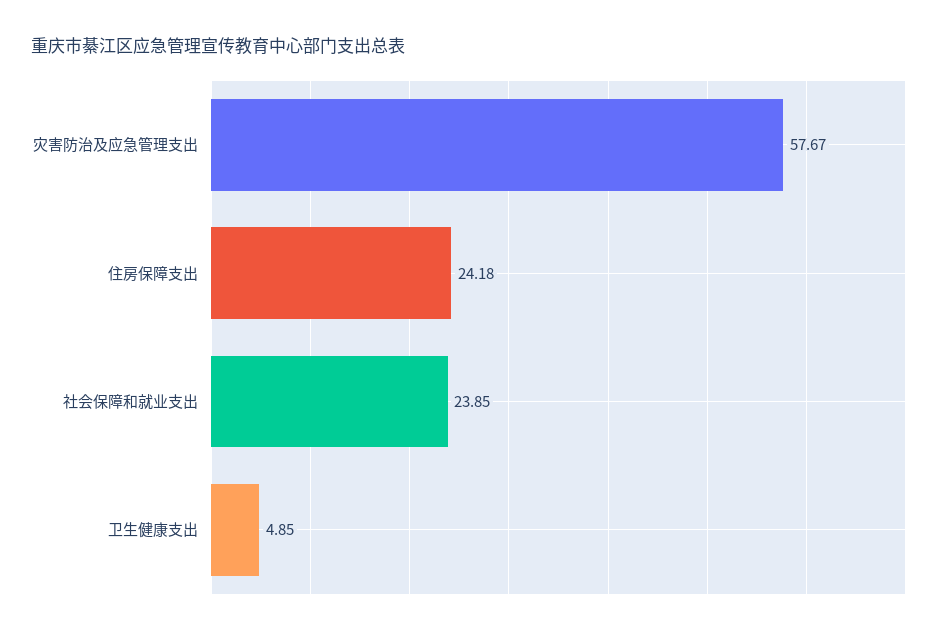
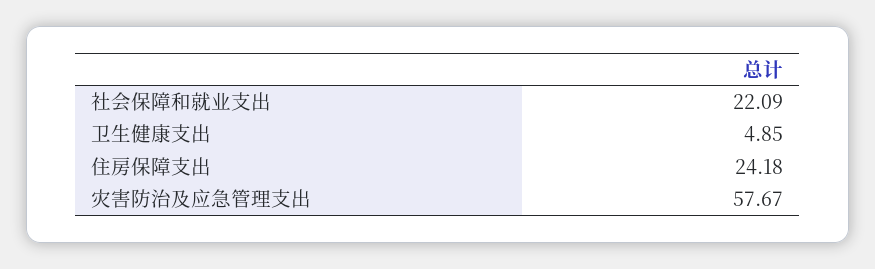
  {
    "灾害防治及应急管理支出": 57.67,
    "住房保障支出": 24.18,
-   "社会保障和就业支出": 23.85,
+   "社会保障和就业支出": 22.09,
    "卫生健康支出": 4.85
  }

